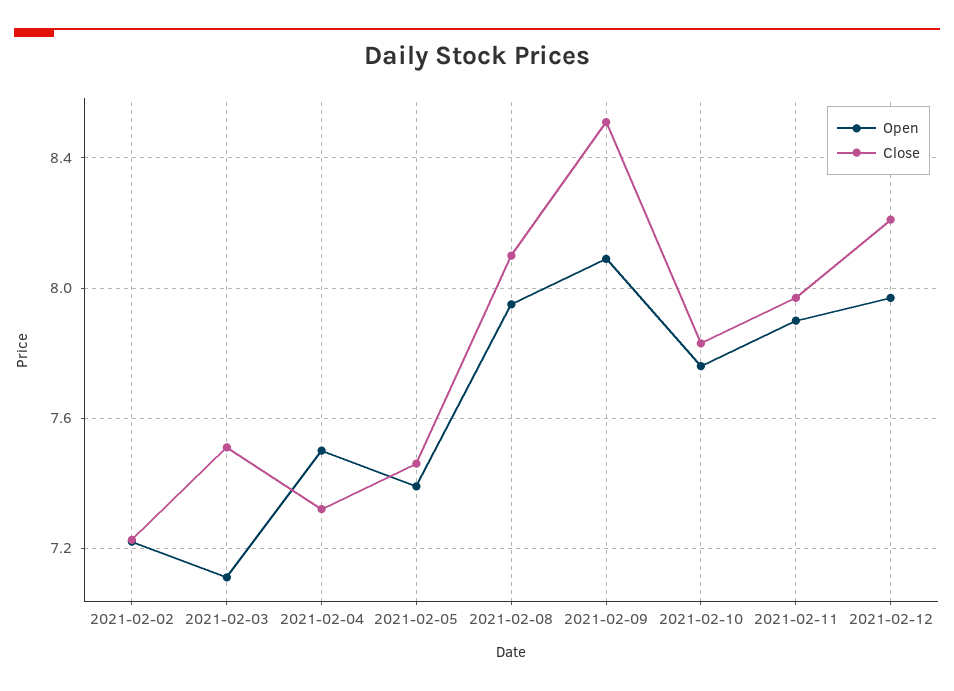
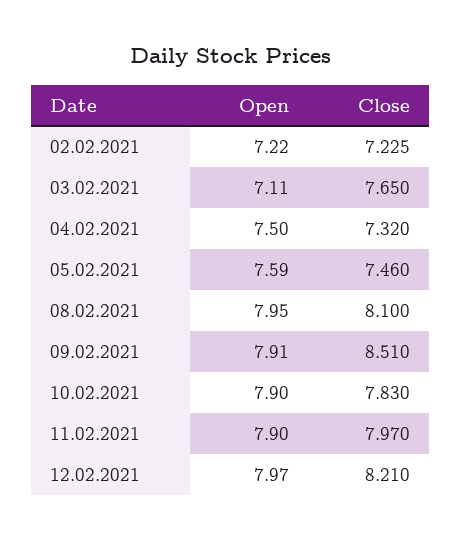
  {
    "Open": {
      "2021-02-02": 7.22,
      "2021-02-03": 7.11,
      "2021-02-04": 7.5,
-     "2021-02-05": 7.4,
+     "2021-02-05": 7.59,
      "2021-02-08": 7.95,
-     "2021-02-09": 8.1,
+     "2021-02-09": 7.91,
-     "2021-02-10": 7.75,
+     "2021-02-10": 7.9,
      "2021-02-11": 7.9,
      "2021-02-12": 7.97
    },
    "Close": {
      "2021-02-02": 7.225,
-     "2021-02-03": 7.5,
+     "2021-02-03": 7.65,
      "2021-02-04": 7.32,
      "2021-02-05": 7.46,
      "2021-02-08": 8.1,
      "2021-02-09": 8.51,
      "2021-02-10": 7.83,
      "2021-02-11": 7.97,
      "2021-02-12": 8.21
    }
  }

